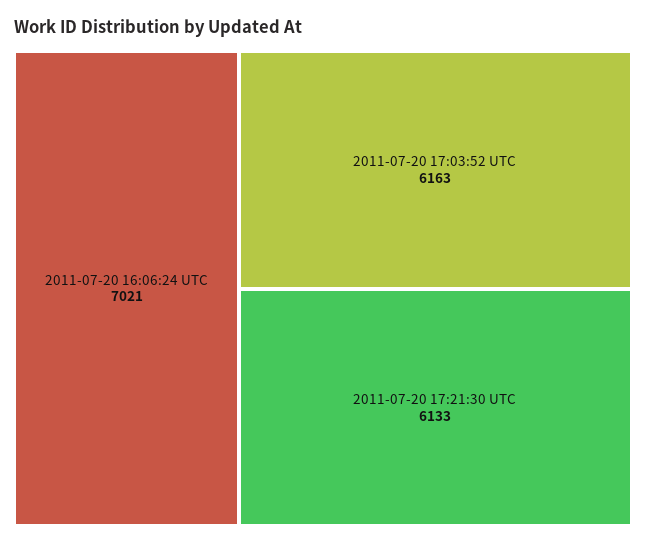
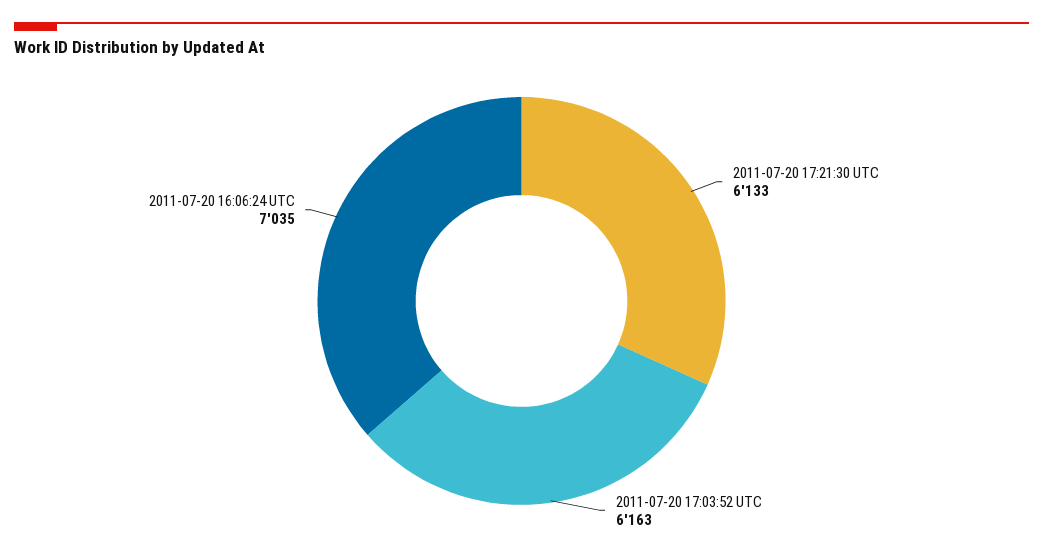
  {
-   "2011-07-20 16:06:24 UTC": 7021,
+   "2011-07-20 16:06:24 UTC": 7035,
    "2011-07-20 17:03:52 UTC": 6163,
    "2011-07-20 17:21:30 UTC": 6133
  }

